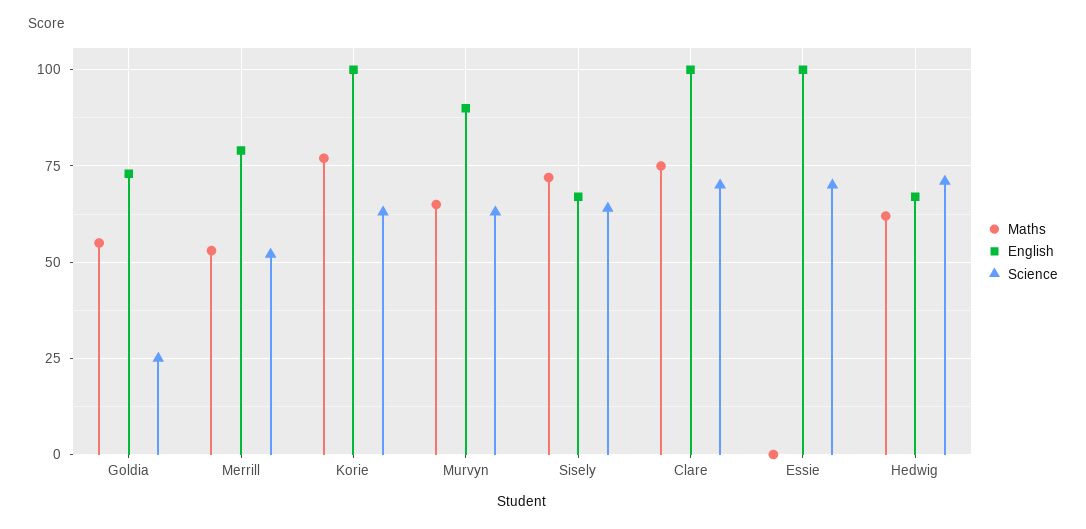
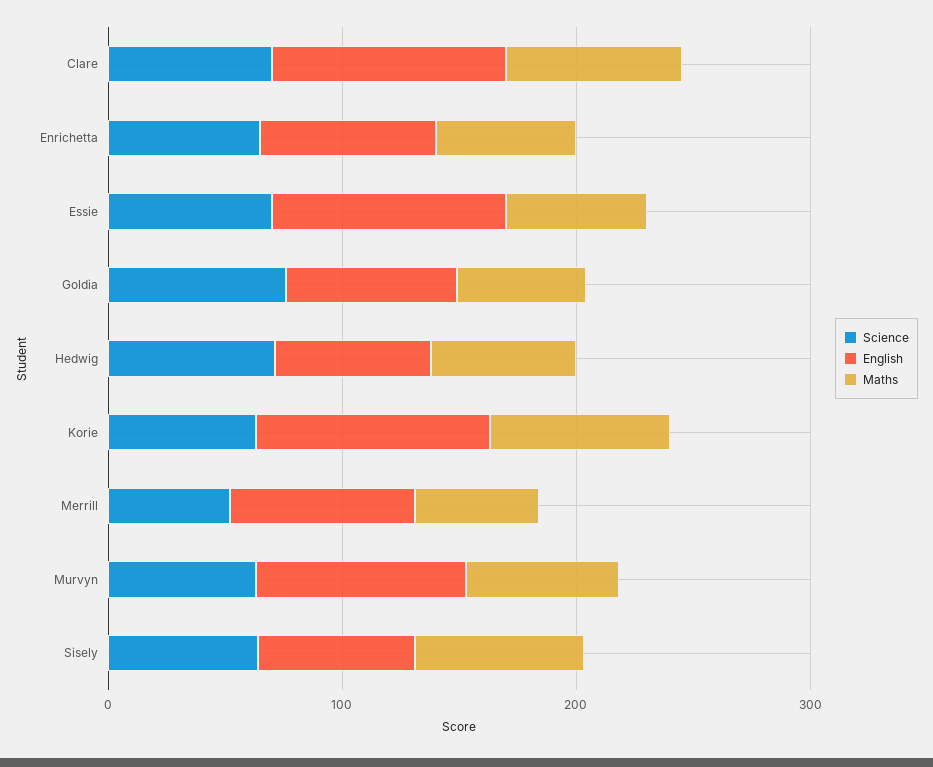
  {
    "Maths": {
      "Goldia": 55,
      "Merrill": 55,
      "Korie": 75,
      "Murvyn": 65,
      "Sisely": 70,
      "Clare": 75,
-     "Essie": 0,
+     "Essie": 60,
-     "Hedwig": 60
+     "Hedwig": 60,
+     "Enrichetta": 60
    },
    "English": {
      "Goldia": 75,
      "Merrill": 80,
      "Korie": 100,
      "Murvyn": 90,
      "Sisely": 65,
      "Clare": 100,
      "Essie": 100,
-     "Hedwig": 65
+     "Hedwig": 65,
+     "Enrichetta": 80
    },
    "Science": {
-     "Goldia": 25,
+     "Goldia": 80,
      "Merrill": 50,
      "Korie": 65,
      "Murvyn": 65,
      "Sisely": 65,
      "Clare": 70,
      "Essie": 70,
-     "Hedwig": 70
+     "Hedwig": 70,
+     "Enrichetta": 60
    }
  }

